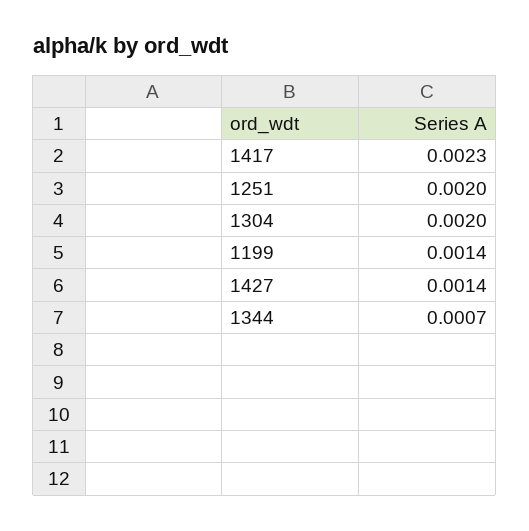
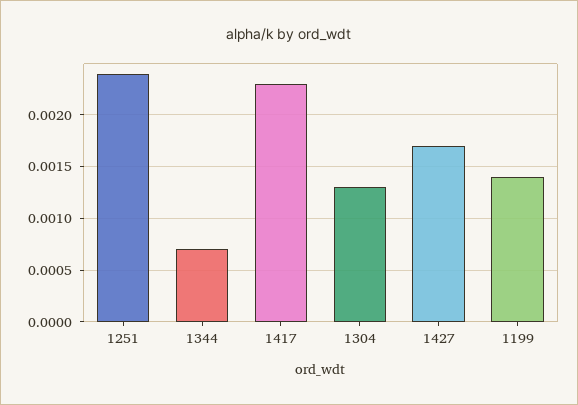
  {
    "1417": 0.0023,
-   "1251": 0.002,
+   "1251": 0.0024,
-   "1304": 0.002,
+   "1304": 0.0013,
    "1199": 0.0014,
-   "1427": 0.0014,
+   "1427": 0.0017,
    "1344": 0.0007
  }

